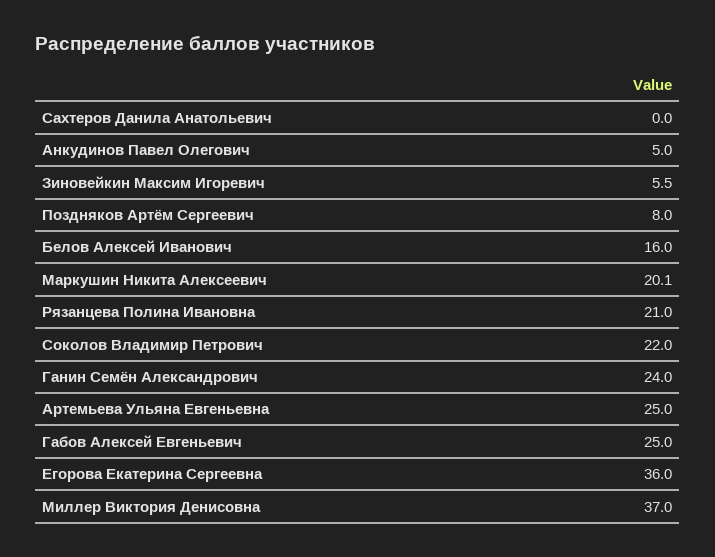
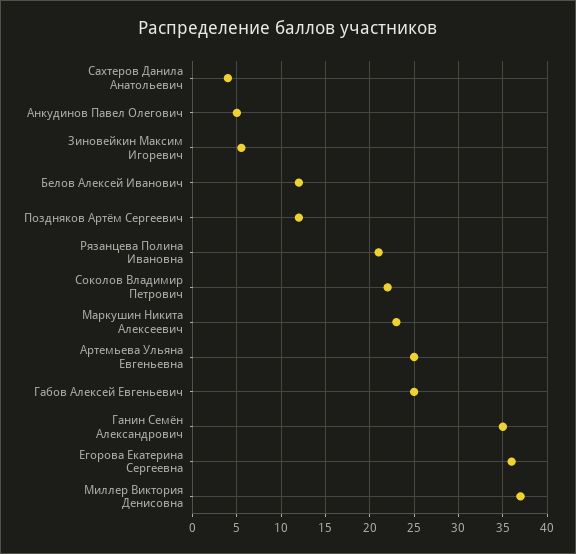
  {
-   "Сахтеров Данила Анатольевич": 0,
+   "Сахтеров Данила Анатольевич": 4,
    "Анкудинов Павел Олегович": 5,
    "Зиновейкин Максим Игоревич": 5.5,
-   "Поздняков Артём Сергеевич": 8,
+   "Поздняков Артём Сергеевич": 12,
-   "Белов Алексей Иванович": 16,
+   "Белов Алексей Иванович": 12,
-   "Маркушин Никита Алексеевич": 20.1,
+   "Маркушин Никита Алексеевич": 23,
    "Рязанцева Полина Ивановна": 21,
    "Соколов Владимир Петрович": 22,
-   "Ганин Семён Александрович": 24,
+   "Ганин Семён Александрович": 35,
    "Артемьева Ульяна Евгеньевна": 25,
    "Габов Алексей Евгеньевич": 25,
    "Егорова Екатерина Сергеевна": 36,
    "Миллер Виктория Денисовна": 37
  }

